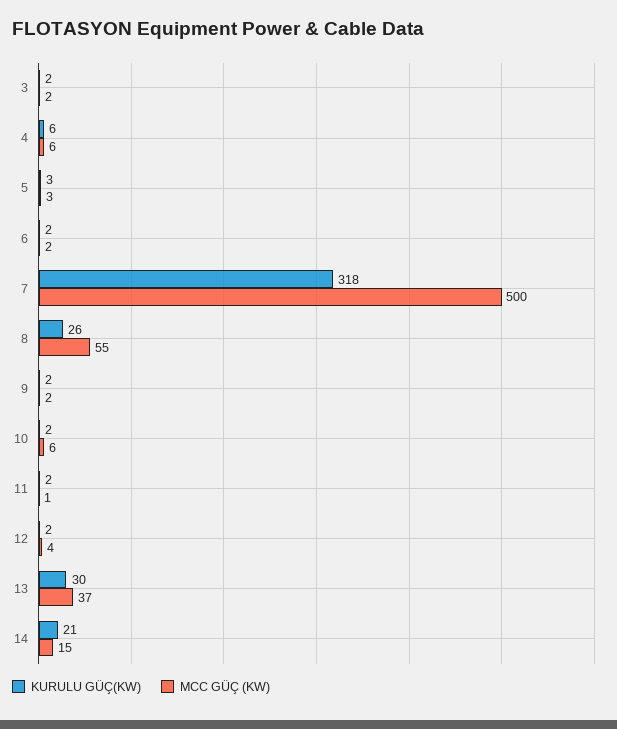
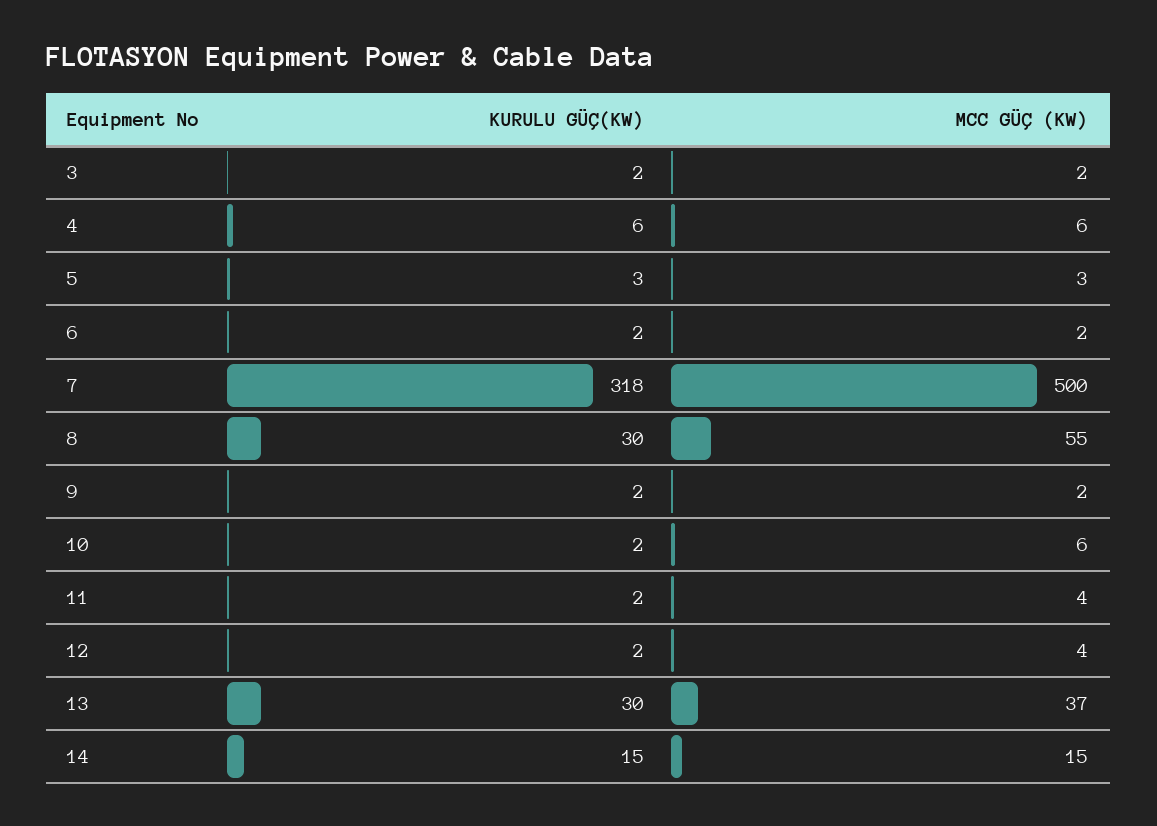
  {
    "KURULU GÜÇ(KW)": {
      "3": 2,
      "4": 6,
      "5": 3,
      "6": 2,
      "7": 318,
-     "8": 26,
+     "8": 30,
      "9": 2,
      "10": 2,
      "11": 2,
      "12": 2,
      "13": 30,
-     "14": 21
+     "14": 15
    },
    "MCC GÜÇ (KW)": {
      "3": 2,
      "4": 6,
      "5": 3,
      "6": 2,
      "7": 500,
      "8": 55,
      "9": 2,
      "10": 6,
-     "11": 1,
+     "11": 4,
      "12": 4,
      "13": 37,
      "14": 15
    }
  }

